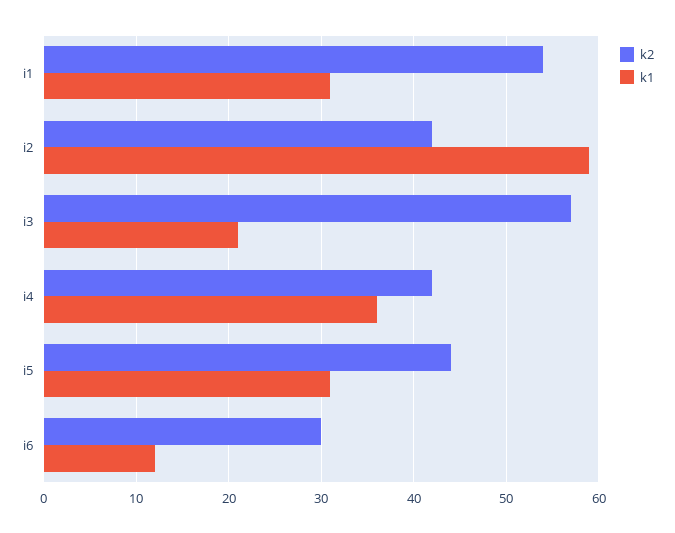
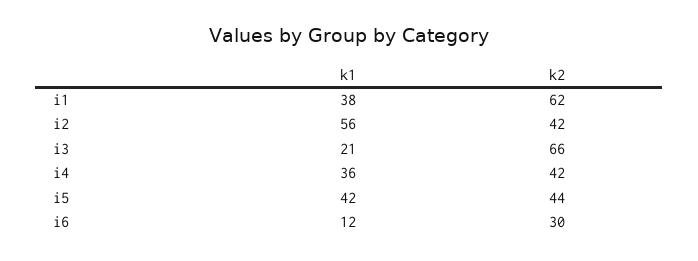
  {
    "k2": {
-     "i1": 54,
+     "i1": 62,
      "i2": 42,
-     "i3": 57,
+     "i3": 66,
      "i4": 42,
      "i5": 44,
      "i6": 30
    },
    "k1": {
-     "i1": 31,
+     "i1": 38,
-     "i2": 59,
+     "i2": 56,
      "i3": 21,
      "i4": 36,
-     "i5": 31,
+     "i5": 42,
      "i6": 12
    }
  }

